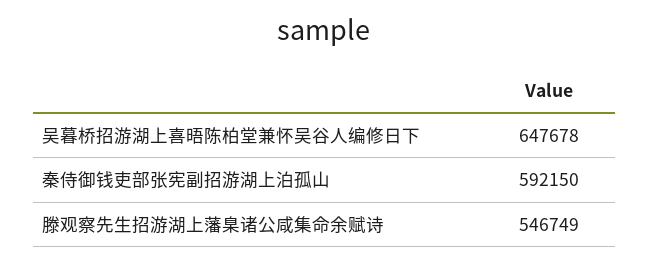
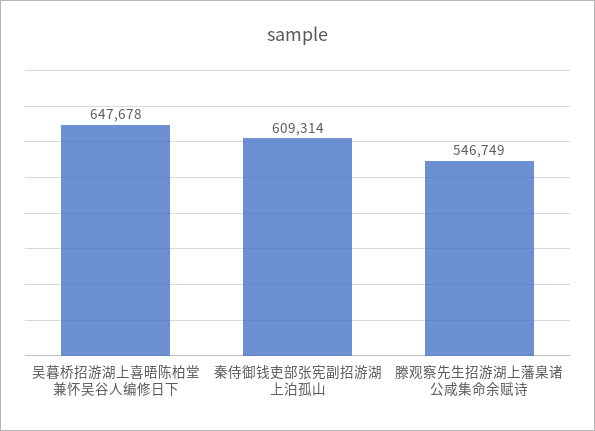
  {
    "吴暮桥招游湖上喜晤陈柏堂兼怀吴谷人编修日下": 647678,
-   "秦侍御钱吏部张宪副招游湖上泊孤山": 592150,
+   "秦侍御钱吏部张宪副招游湖上泊孤山": 609314,
    "滕观察先生招游湖上藩臬诸公咸集命余赋诗": 546749
  }

